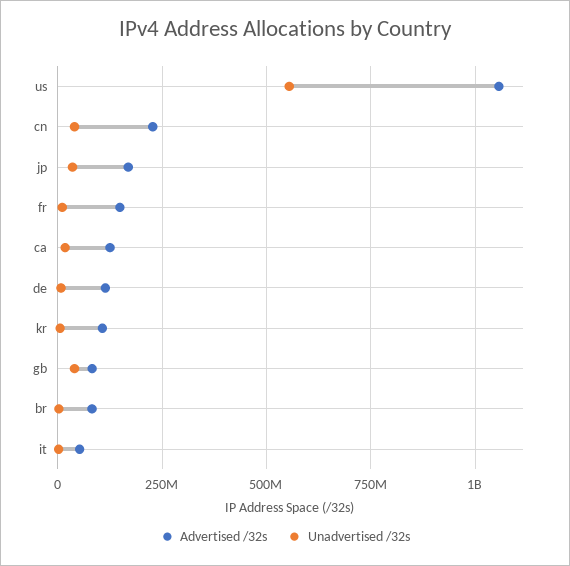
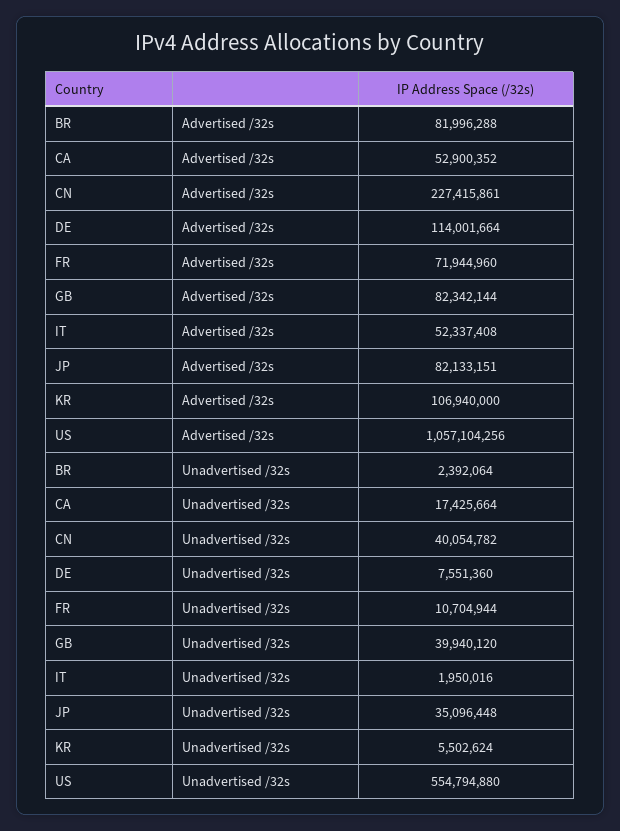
  {
    "Advertised /32s": {
      "us": 1057104256,
      "cn": 227415861,
-     "jp": 175000000,
+     "jp": 82133151,
-     "fr": 150000000,
+     "fr": 71944960,
-     "ca": 125000000,
+     "ca": 52900352,
      "de": 114001664,
      "kr": 106940000,
      "gb": 82342144,
      "br": 81996288,
      "it": 52337408
    },
    "Unadvertised /32s": {
      "us": 554794880,
      "cn": 40054782,
      "jp": 35096448,
      "fr": 10704944,
      "ca": 17425664,
      "de": 7551360,
      "kr": 5502624,
      "gb": 39940120,
      "br": 2392064,
      "it": 1950016
    }
  }

